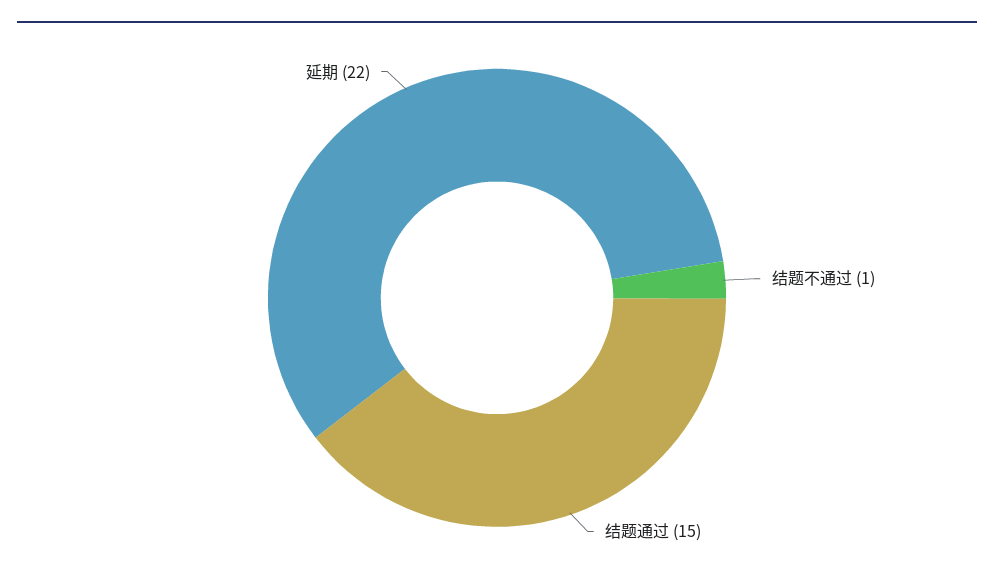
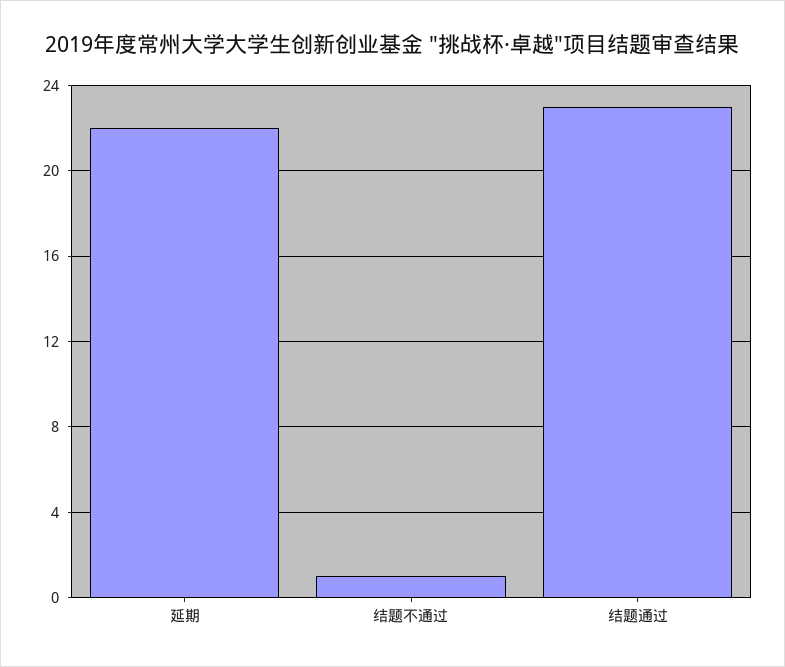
  {
    "结题不通过": 1,
-   "结题通过": 15,
+   "结题通过": 23,
    "延期": 22
  }

